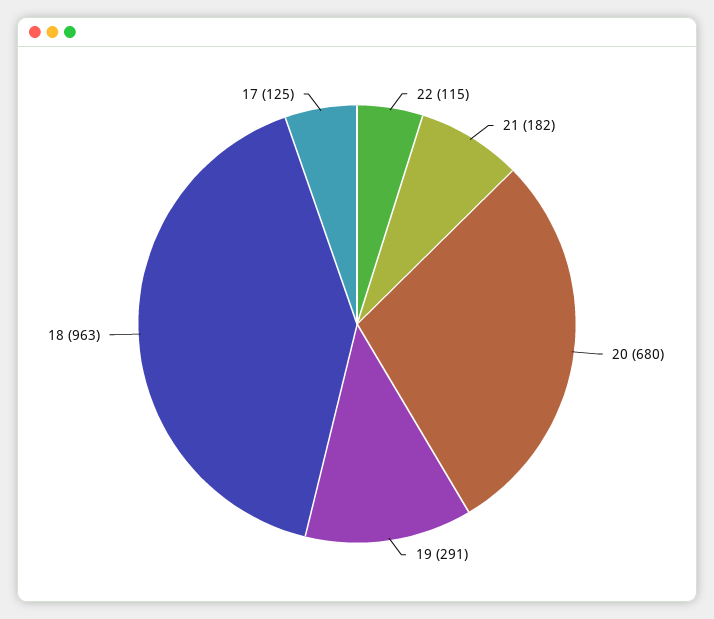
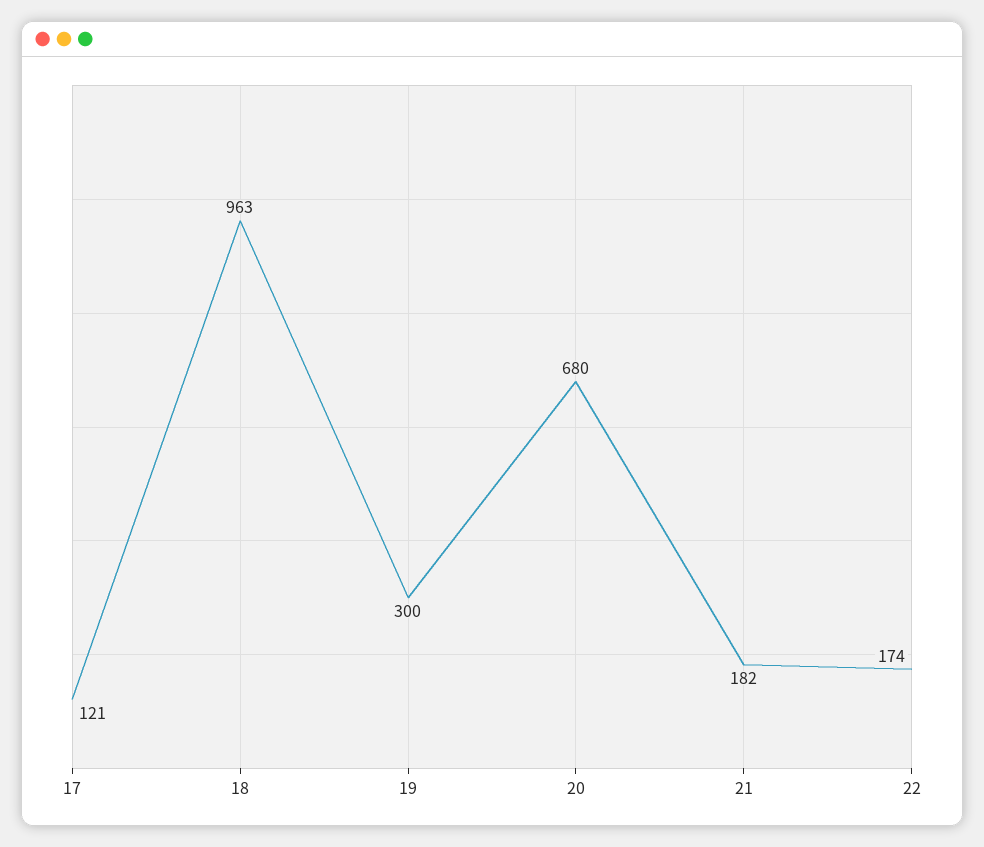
  {
-   "22": 115,
+   "22": 174,
    "21": 182,
    "20": 680,
-   "19": 291,
+   "19": 300,
    "18": 963,
-   "17": 125
+   "17": 121
  }

